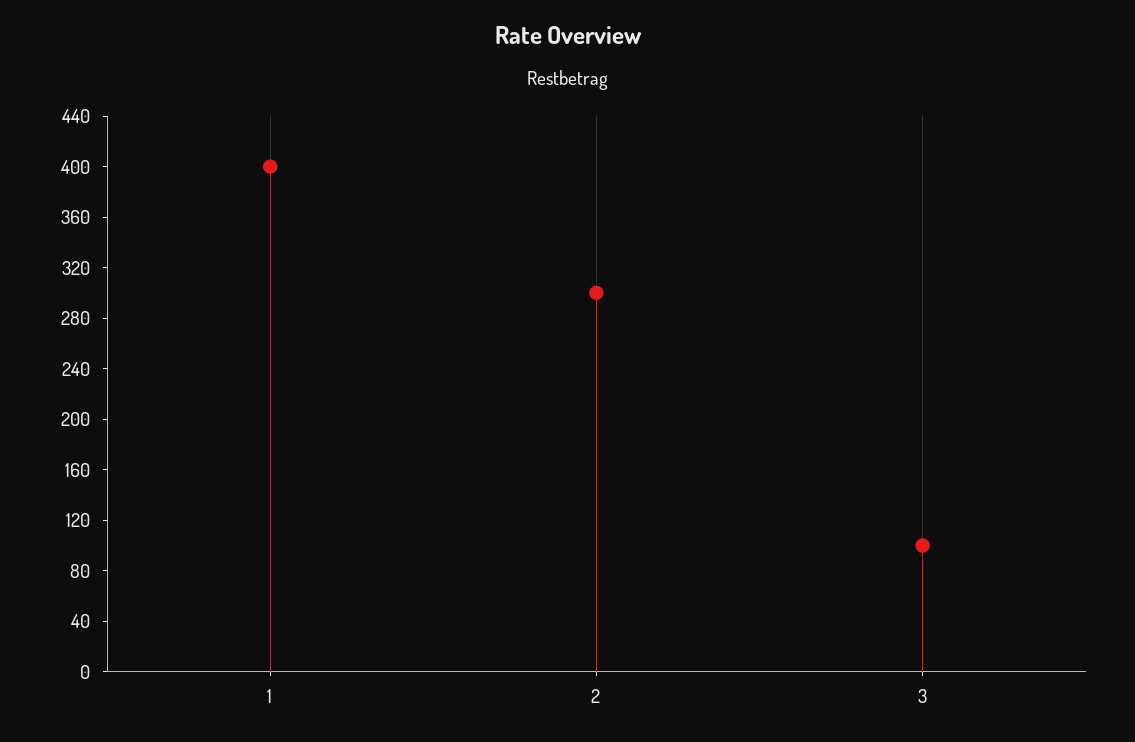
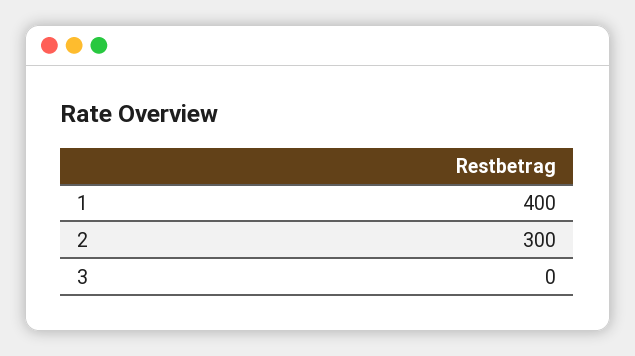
  {
    "1": 400,
    "2": 300,
-   "3": 100
+   "3": 0
  }

